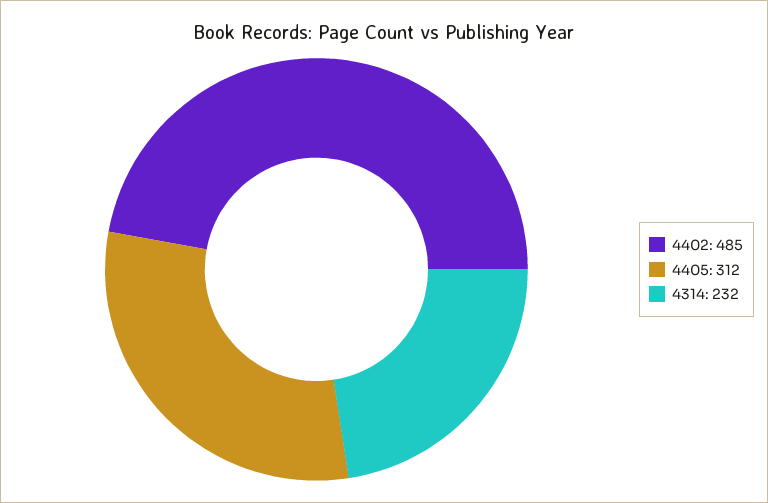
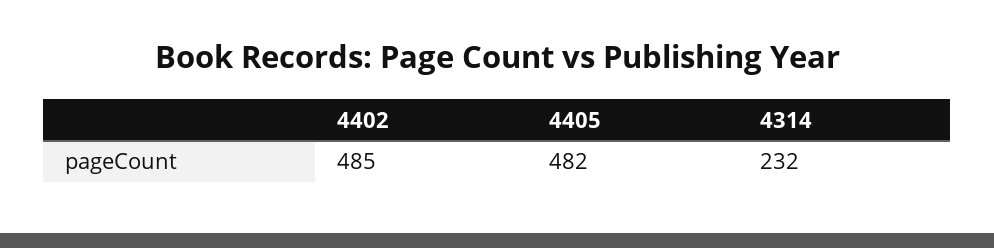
  {
    "4402": 485,
-   "4405": 312,
+   "4405": 482,
    "4314": 232
  }

